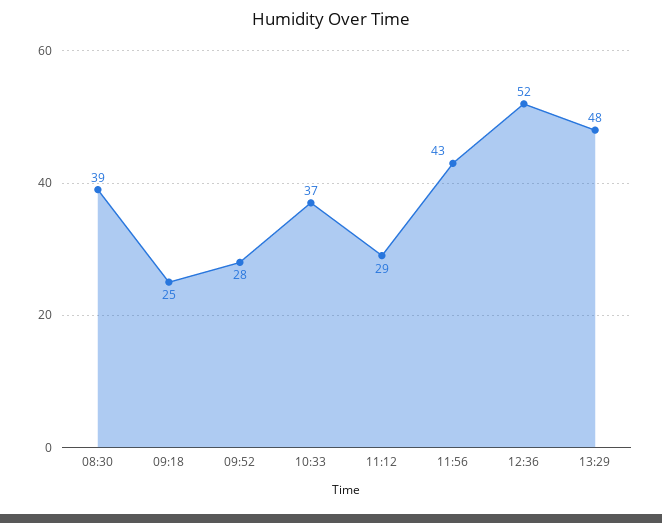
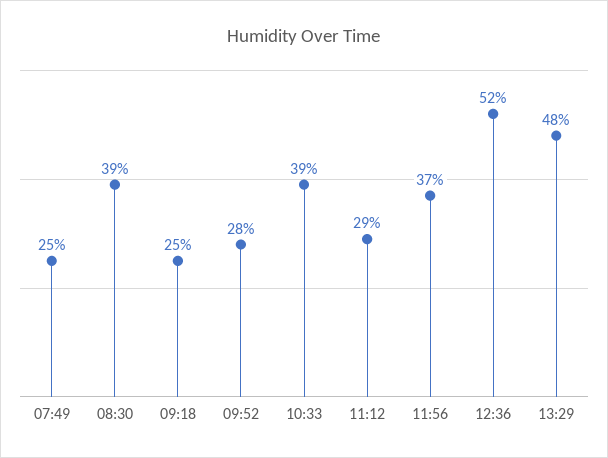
  {
    "08:30": 39,
    "09:18": 25,
    "09:52": 28,
-   "10:33": 37,
+   "10:33": 39,
    "11:12": 29,
-   "11:56": 43,
+   "11:56": 37,
    "12:36": 52,
-   "13:29": 48
+   "13:29": 48,
+   "07:49": 25
  }

